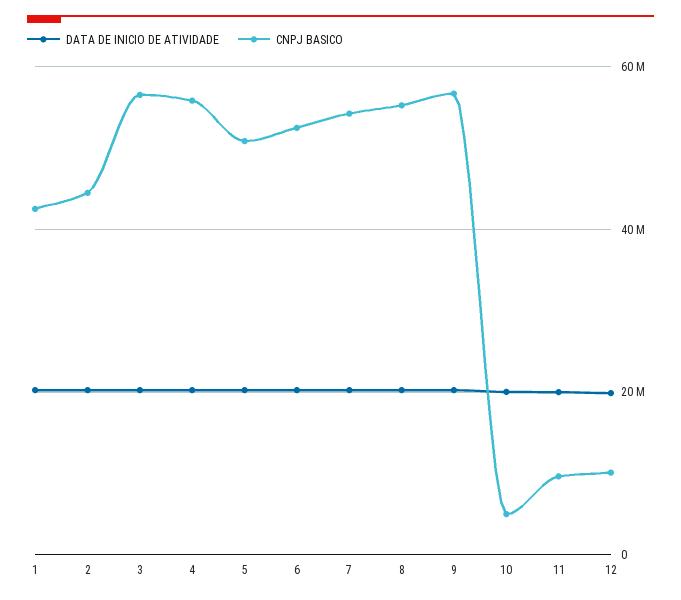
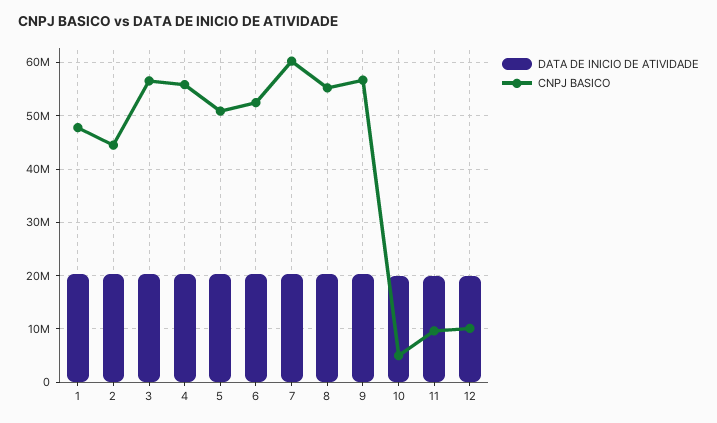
  {
    "DATA DE INICIO DE ATIVIDADE": {
      "1": 20000000,
      "2": 20000000,
      "3": 20000000,
      "4": 20000000,
      "5": 20000000,
      "6": 20000000,
      "7": 20000000,
      "8": 20000000,
      "9": 20000000,
      "10": 20000000,
      "11": 20000000,
      "12": 20000000
    },
    "CNPJ BASICO": {
-     "1": 42000000,
+     "1": 48000000,
      "2": 44000000,
      "3": 56000000,
      "4": 56000000,
      "5": 50000000,
      "6": 52000000,
-     "7": 54000000,
+     "7": 60000000,
      "8": 56000000,
      "9": 56000000,
      "10": 6000000,
      "11": 10000000,
      "12": 10000000
    }
  }

